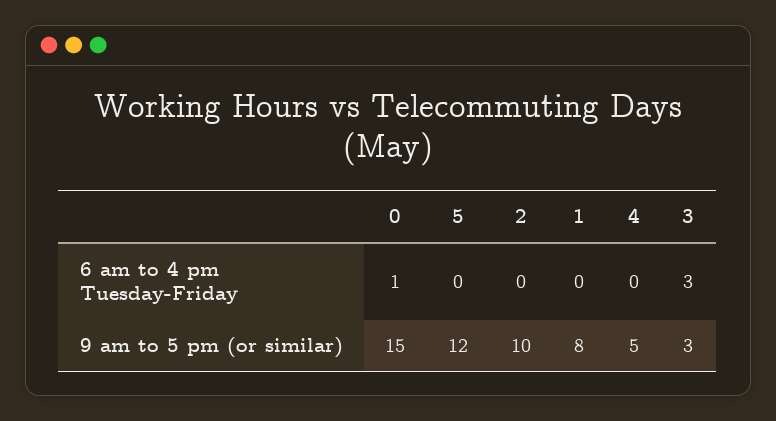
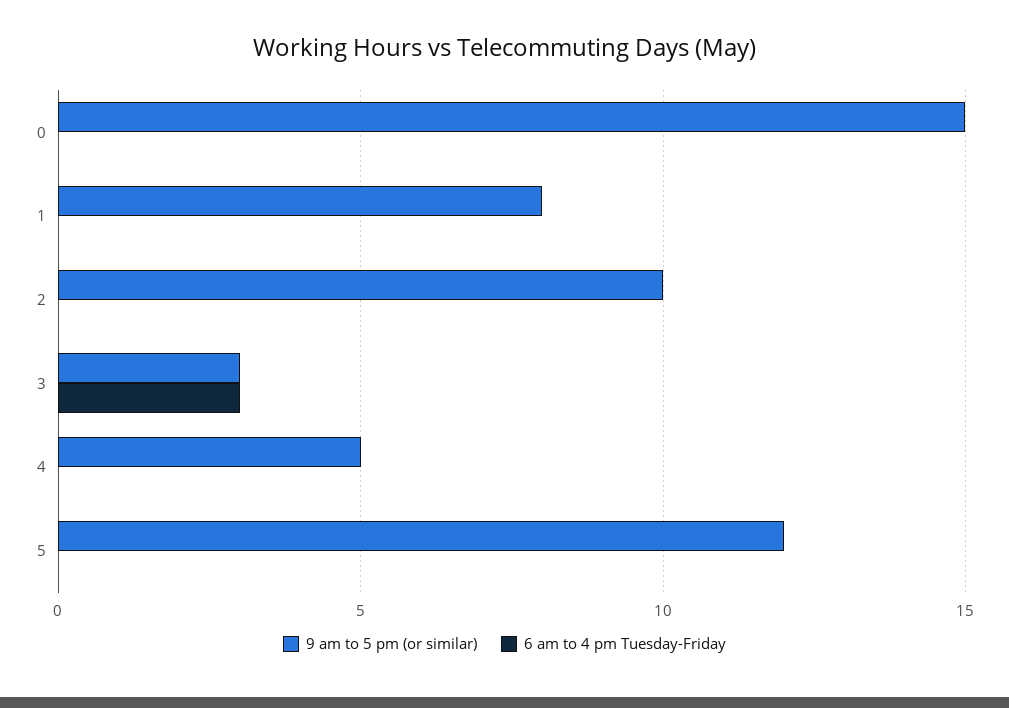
  {
    "6 am to 4 pm Tuesday-Friday": {
-     "0": 1,
+     "0": 0,
      "5": 0,
      "2": 0,
      "1": 0,
      "4": 0,
      "3": 3
    },
    "9 am to 5 pm (or similar)": {
      "0": 15,
      "5": 12,
      "2": 10,
      "1": 8,
      "4": 5,
      "3": 3
    }
  }

